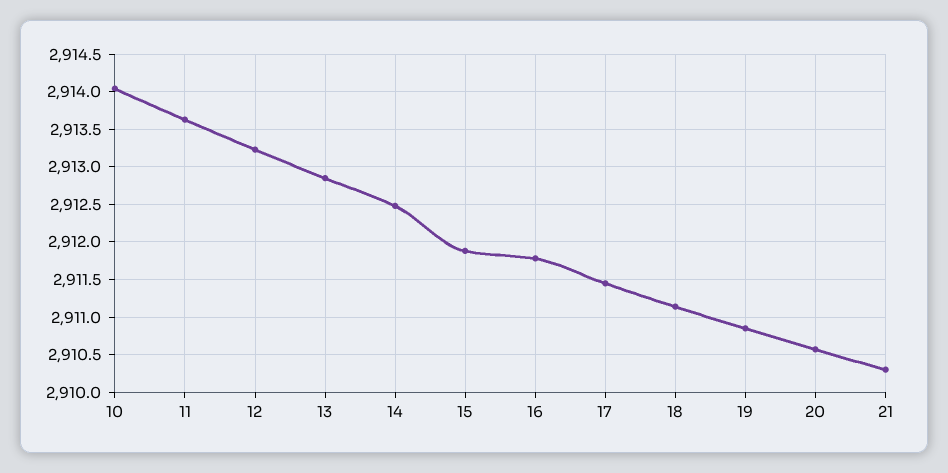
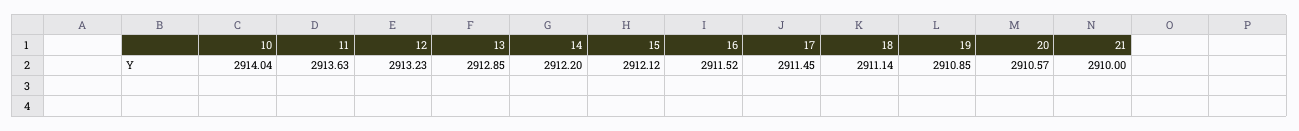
  {
    "10": 2914.04,
    "11": 2913.63,
    "12": 2913.23,
    "13": 2912.85,
-   "14": 2912.5,
+   "14": 2912.2,
-   "15": 2911.9,
+   "15": 2912.12,
-   "16": 2911.8,
+   "16": 2911.52,
    "17": 2911.45,
    "18": 2911.14,
    "19": 2910.85,
    "20": 2910.57,
-   "21": 2910.3
+   "21": 2910
  }

